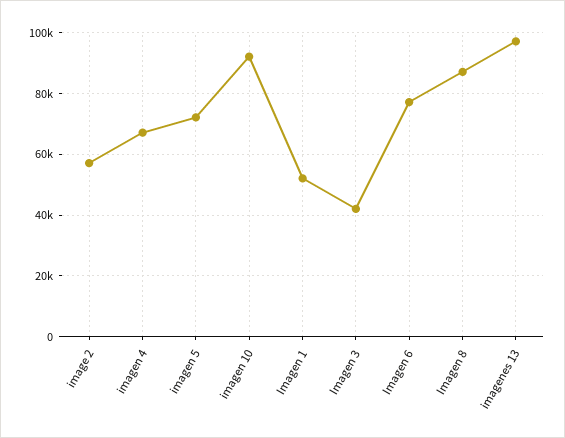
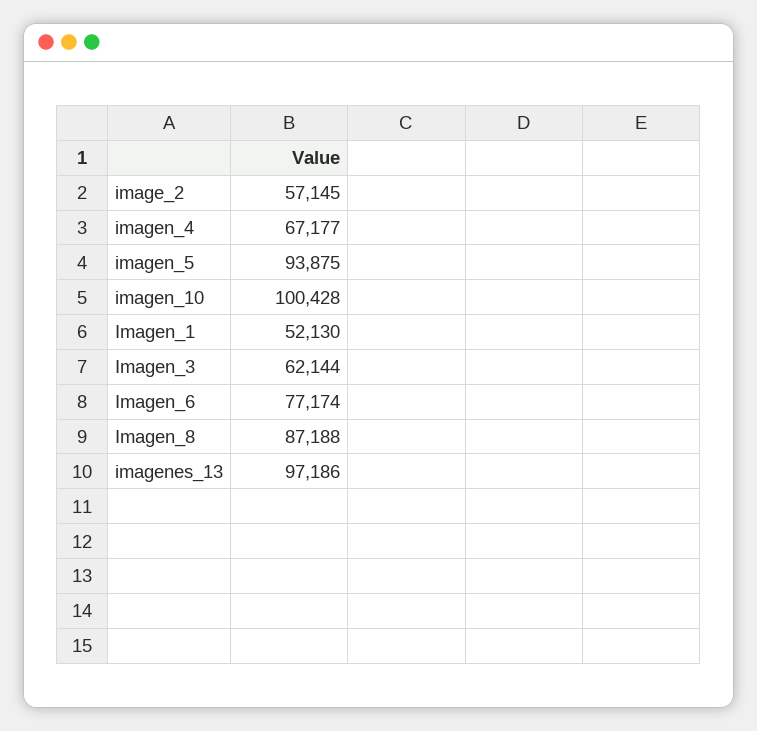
  {
    "image 2": 57145,
    "imagen 4": 67177,
-   "imagen 5": 72000,
+   "imagen 5": 93875,
-   "imagen 10": 92000,
+   "imagen 10": 100428,
    "Imagen 1": 52130,
-   "Imagen 3": 42000,
+   "Imagen 3": 62144,
    "Imagen 6": 77174,
    "Imagen 8": 87188,
    "imagenes 13": 97186
  }

